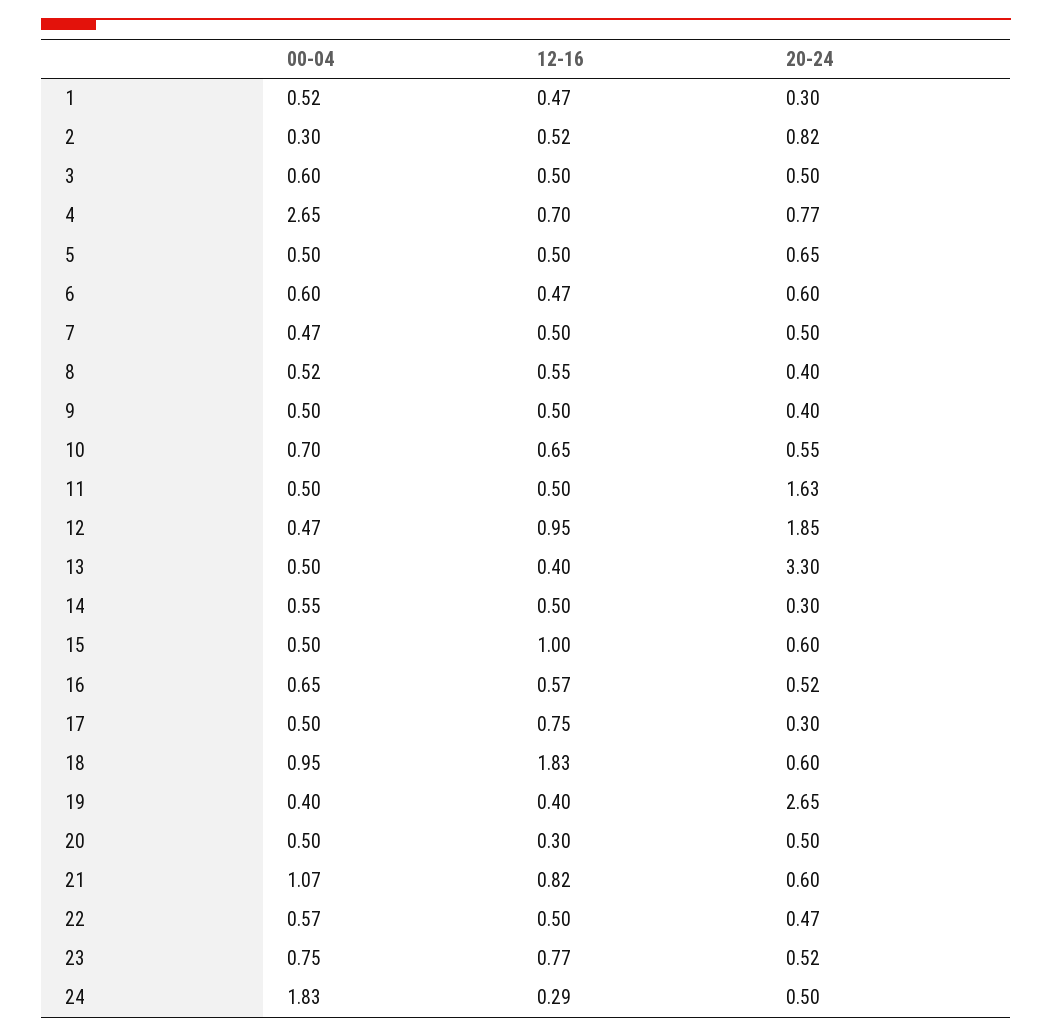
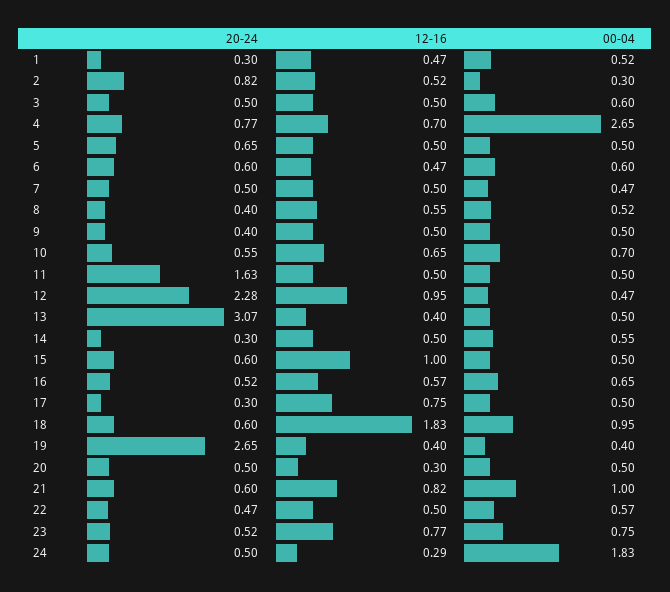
  {
    "00-04": {
      "1": 0.52,
      "2": 0.3,
      "3": 0.6,
      "4": 2.65,
      "5": 0.5,
      "6": 0.6,
      "7": 0.47,
      "8": 0.52,
      "9": 0.5,
      "10": 0.7,
      "11": 0.5,
      "12": 0.47,
      "13": 0.5,
      "14": 0.55,
      "15": 0.5,
      "16": 0.65,
      "17": 0.5,
      "18": 0.95,
      "19": 0.4,
      "20": 0.5,
-     "21": 1.07,
+     "21": 1,
      "22": 0.57,
      "23": 0.75,
      "24": 1.83
    },
    "12-16": {
      "1": 0.47,
      "2": 0.52,
      "3": 0.5,
      "4": 0.7,
      "5": 0.5,
      "6": 0.47,
      "7": 0.5,
      "8": 0.55,
      "9": 0.5,
      "10": 0.65,
      "11": 0.5,
      "12": 0.95,
      "13": 0.4,
      "14": 0.5,
      "15": 1,
      "16": 0.57,
      "17": 0.75,
      "18": 1.83,
      "19": 0.4,
      "20": 0.3,
      "21": 0.82,
      "22": 0.5,
      "23": 0.77,
      "24": 0.29
    },
    "20-24": {
      "1": 0.3,
      "2": 0.82,
      "3": 0.5,
      "4": 0.77,
      "5": 0.65,
      "6": 0.6,
      "7": 0.5,
      "8": 0.4,
      "9": 0.4,
      "10": 0.55,
      "11": 1.63,
-     "12": 1.85,
+     "12": 2.28,
-     "13": 3.3,
+     "13": 3.07,
      "14": 0.3,
      "15": 0.6,
      "16": 0.52,
      "17": 0.3,
      "18": 0.6,
      "19": 2.65,
      "20": 0.5,
      "21": 0.6,
      "22": 0.47,
      "23": 0.52,
      "24": 0.5
    }
  }

